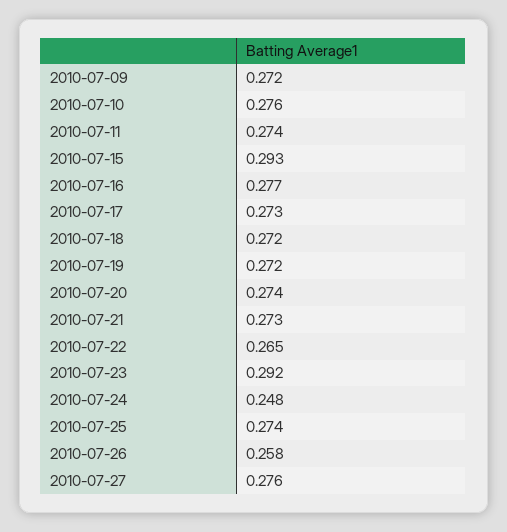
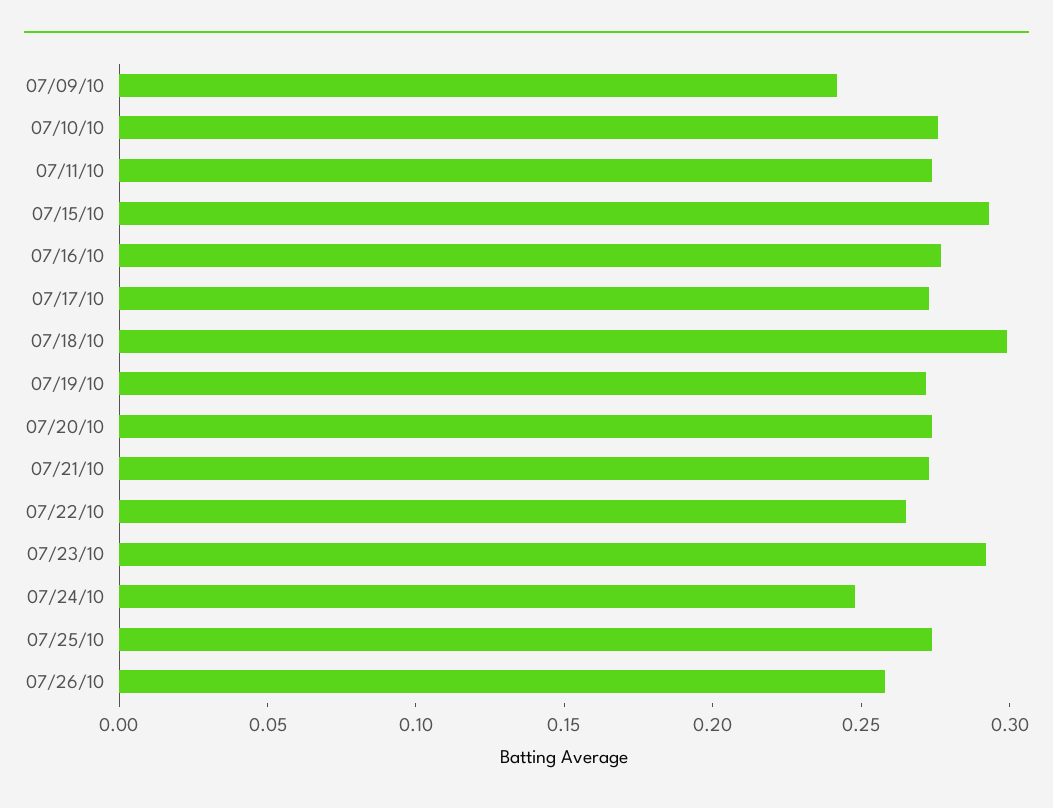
  {
-   "2010-07-09": 0.272,
+   "2010-07-09": 0.24,
    "2010-07-10": 0.276,
    "2010-07-11": 0.274,
    "2010-07-15": 0.293,
    "2010-07-16": 0.277,
    "2010-07-17": 0.273,
-   "2010-07-18": 0.272,
+   "2010-07-18": 0.3,
    "2010-07-19": 0.272,
    "2010-07-20": 0.274,
    "2010-07-21": 0.273,
    "2010-07-22": 0.265,
    "2010-07-23": 0.292,
    "2010-07-24": 0.248,
    "2010-07-25": 0.274,
-   "2010-07-26": 0.258,
+   "2010-07-26": 0.258
-   "2010-07-27": 0.276
  }

